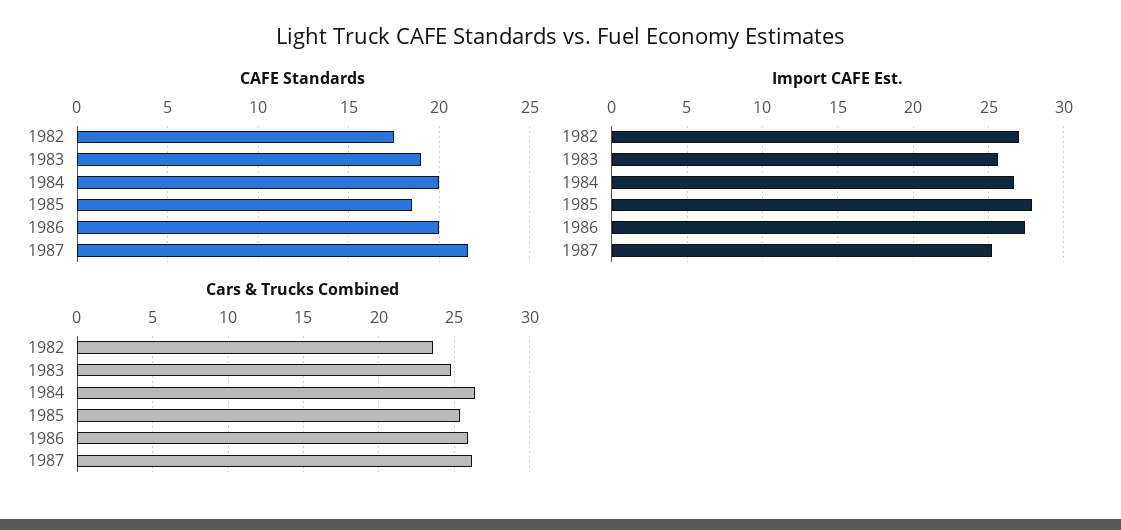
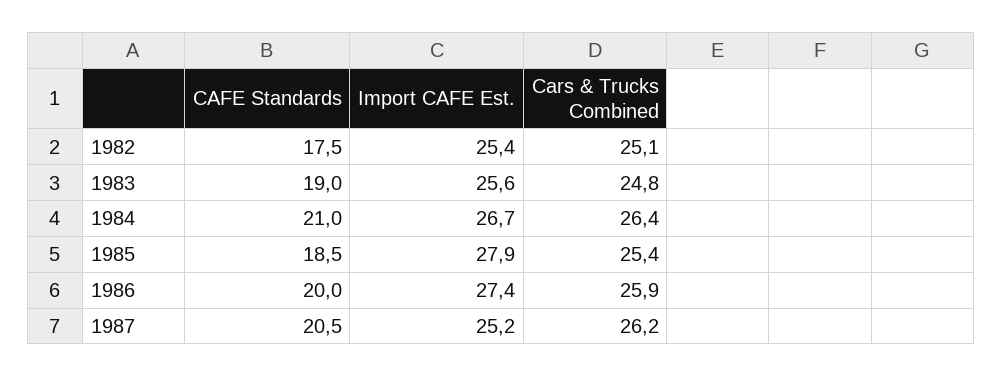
  {
    "CAFE Standards": {
      "1982": 17.5,
      "1983": 19,
-     "1984": 20,
+     "1984": 21,
      "1985": 18.5,
      "1986": 20,
-     "1987": 21.5
+     "1987": 20.5
    },
    "Import CAFE Est.": {
-     "1982": 27,
+     "1982": 25.4,
      "1983": 25.6,
      "1984": 26.7,
      "1985": 27.9,
      "1986": 27.4,
      "1987": 25.2
    },
    "Cars & Trucks Combined": {
-     "1982": 23.5,
+     "1982": 25.1,
      "1983": 24.8,
      "1984": 26.4,
      "1985": 25.4,
      "1986": 25.9,
      "1987": 26.2
    }
  }

